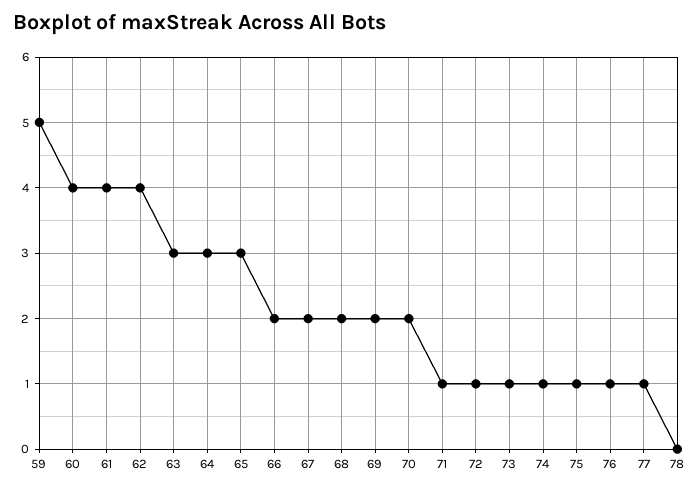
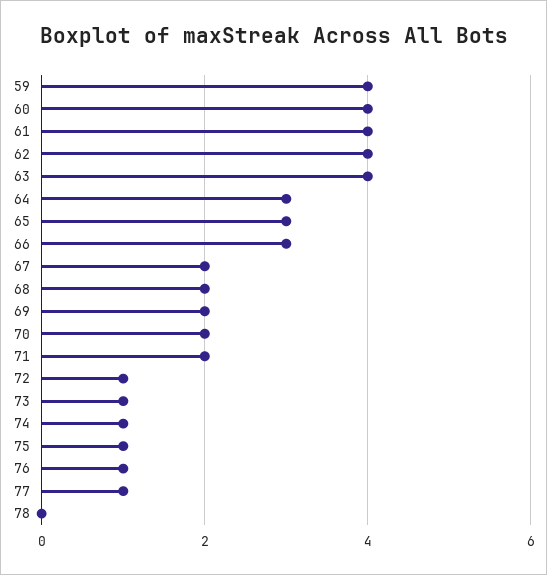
  {
-   "59": 5,
+   "59": 4,
    "60": 4,
    "61": 4,
    "62": 4,
-   "63": 3,
+   "63": 4,
    "64": 3,
    "65": 3,
-   "66": 2,
+   "66": 3,
    "67": 2,
    "68": 2,
    "69": 2,
    "70": 2,
-   "71": 1,
+   "71": 2,
    "72": 1,
    "73": 1,
    "74": 1,
    "75": 1,
    "76": 1,
    "77": 1,
    "78": 0
  }

